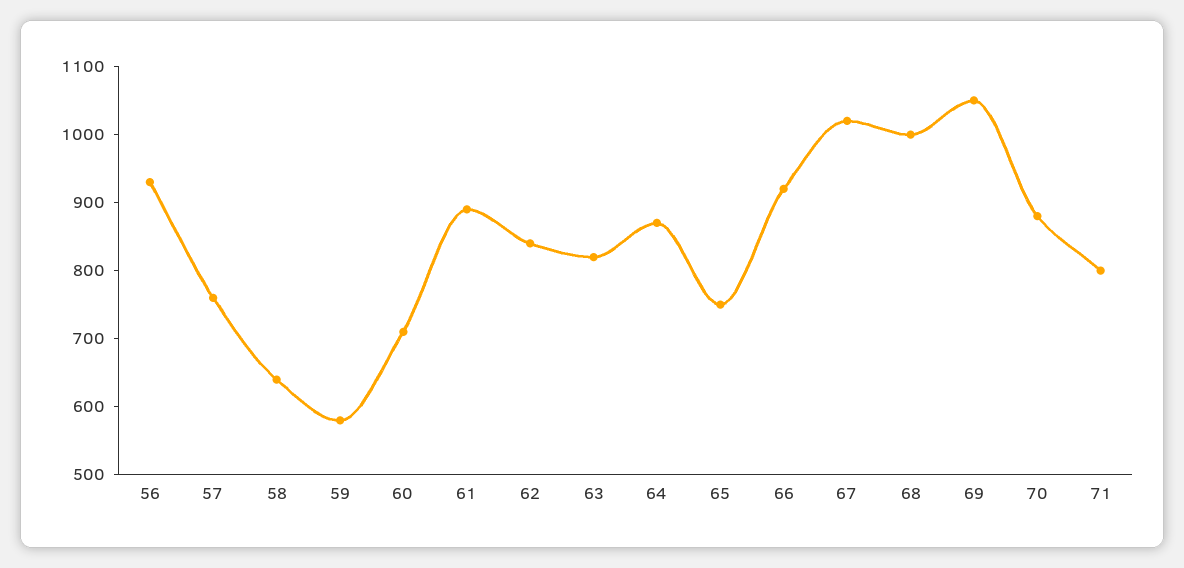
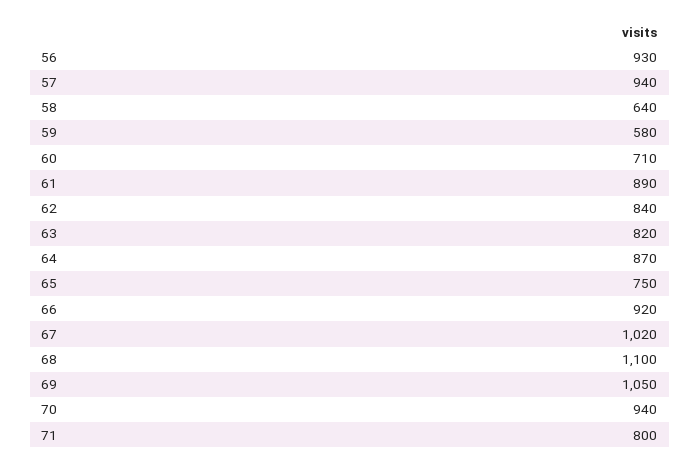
  {
    "56": 930,
-   "57": 760,
+   "57": 940,
    "58": 640,
    "59": 580,
    "60": 710,
    "61": 890,
    "62": 840,
    "63": 820,
    "64": 870,
    "65": 750,
    "66": 920,
    "67": 1020,
-   "68": 1000,
+   "68": 1100,
    "69": 1050,
-   "70": 880,
+   "70": 940,
    "71": 800
  }

